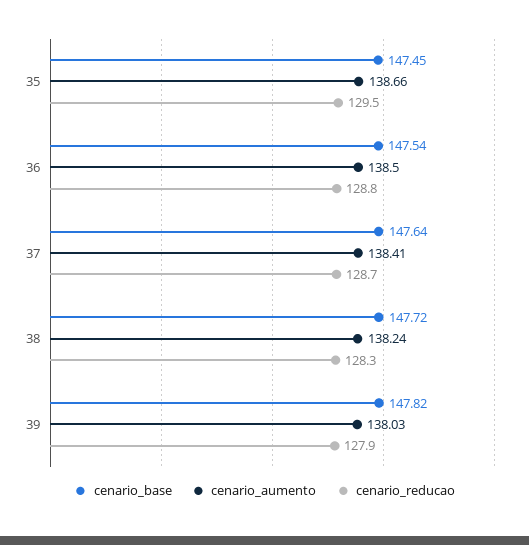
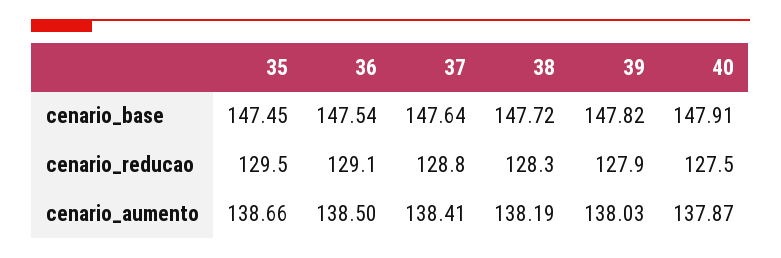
  {
    "cenario_base": {
      "35": 147.45,
      "36": 147.54,
      "37": 147.64,
      "38": 147.72,
-     "39": 147.82
+     "39": 147.82,
+     "40": 147.91
    },
    "cenario_aumento": {
      "35": 138.66,
      "36": 138.5,
      "37": 138.41,
-     "38": 138.24,
+     "38": 138.19,
-     "39": 138.03
+     "39": 138.03,
+     "40": 137.87
    },
    "cenario_reducao": {
      "35": 129.5,
-     "36": 128.8,
+     "36": 129.1,
-     "37": 128.7,
+     "37": 128.8,
      "38": 128.3,
-     "39": 127.9
+     "39": 127.9,
+     "40": 127.5
    }
  }

